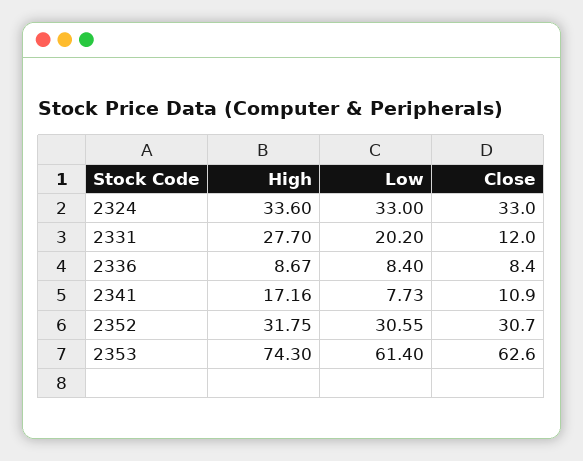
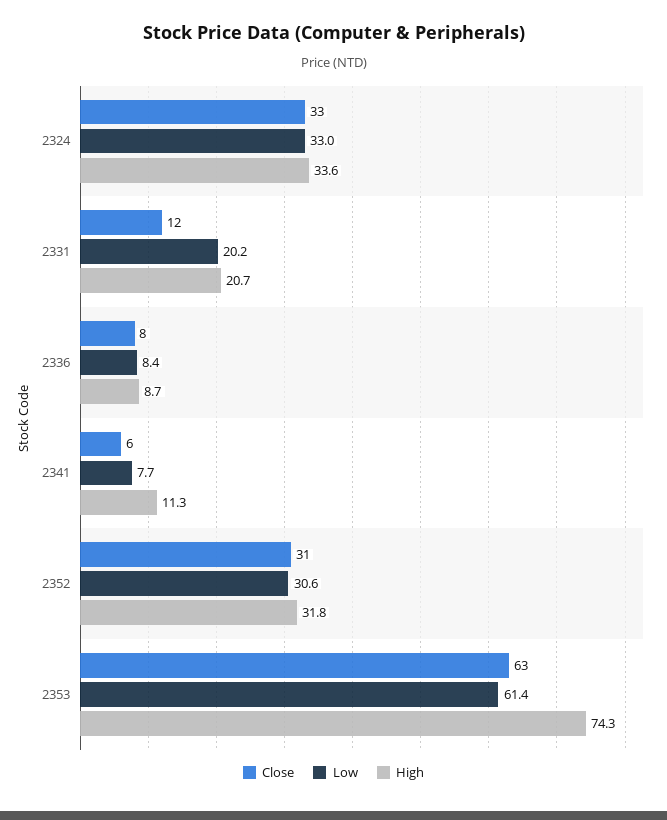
  {
    "High": {
      "2324": 33.6,
-     "2331": 27.7,
+     "2331": 20.7,
      "2336": 8.67,
-     "2341": 17.16,
+     "2341": 11.3,
      "2352": 31.75,
      "2353": 74.3
    },
    "Low": {
      "2324": 33,
      "2331": 20.2,
      "2336": 8.4,
      "2341": 7.73,
      "2352": 30.55,
      "2353": 61.4
    },
    "Close": {
      "2324": 33,
      "2331": 12,
      "2336": 8.4,
-     "2341": 10.9,
+     "2341": 6,
      "2352": 30.7,
      "2353": 62.6
    }
  }

